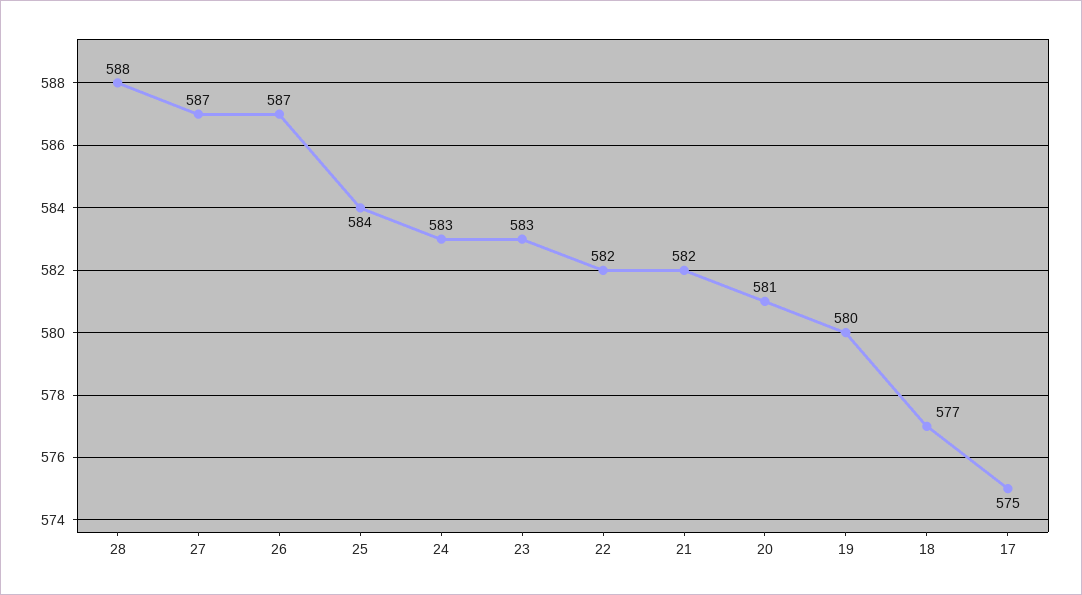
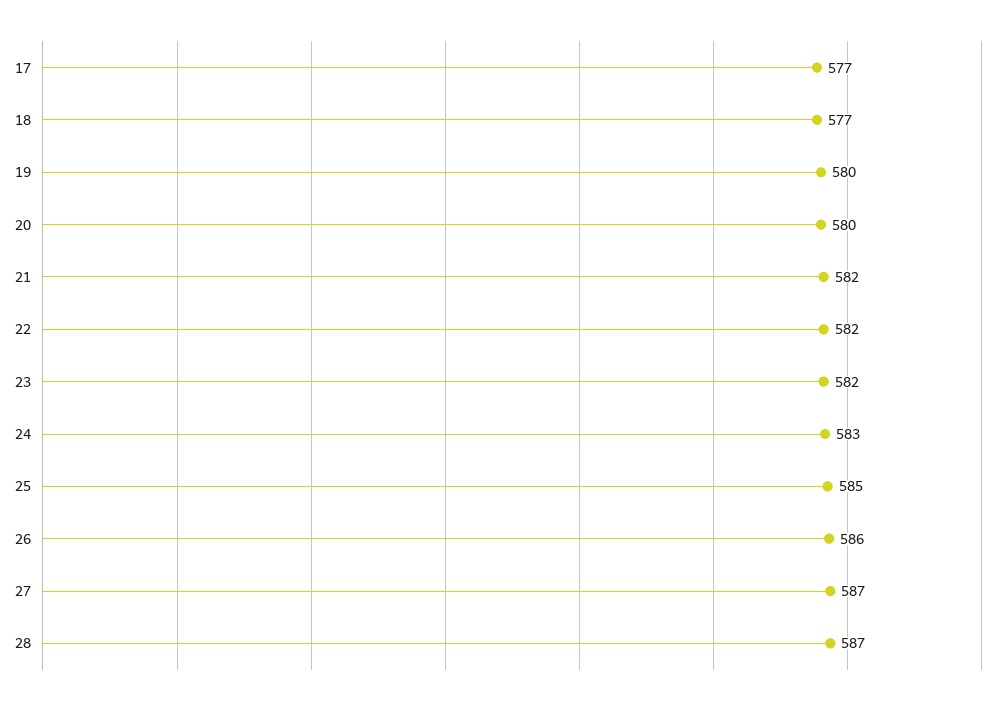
  {
-   "28": 588,
+   "28": 587,
    "27": 587,
-   "26": 587,
+   "26": 586,
-   "25": 584,
+   "25": 585,
    "24": 583,
-   "23": 583,
+   "23": 582,
    "22": 582,
    "21": 582,
-   "20": 581,
+   "20": 580,
    "19": 580,
    "18": 577,
-   "17": 575
+   "17": 577
  }

